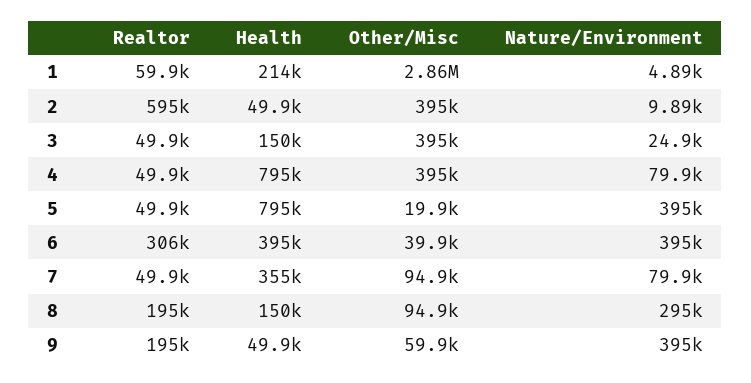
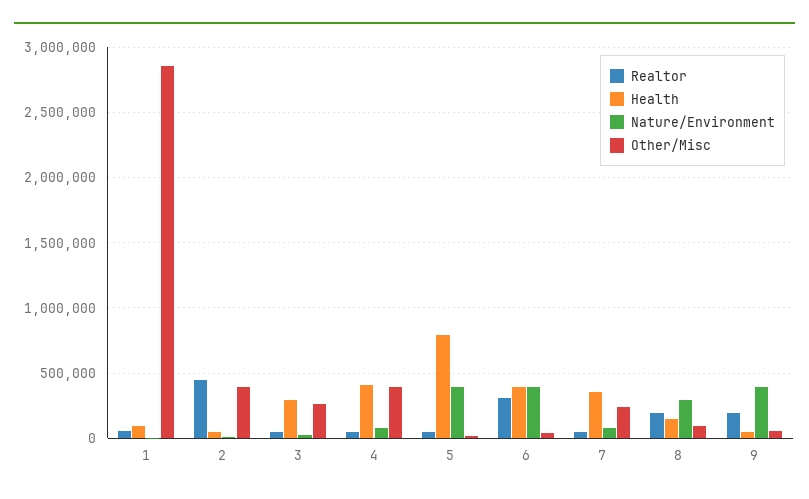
  {
    "Realtor": {
      "1": 59900,
-     "2": 595000,
+     "2": 450000,
      "3": 49900,
      "4": 49900,
      "5": 49900,
      "6": 306000,
      "7": 49900,
      "8": 195000,
      "9": 195000
    },
    "Health": {
-     "1": 214000,
+     "1": 100000,
      "2": 49900,
-     "3": 150000,
+     "3": 300000,
-     "4": 795000,
+     "4": 400000,
      "5": 795000,
      "6": 395000,
      "7": 355000,
      "8": 150000,
      "9": 49900
    },
    "Other/Misc": {
      "1": 2860000,
      "2": 395000,
-     "3": 395000,
+     "3": 250000,
      "4": 395000,
      "5": 19900,
      "6": 39900,
-     "7": 94900,
+     "7": 250000,
      "8": 94900,
      "9": 59900
    },
    "Nature/Environment": {
      "1": 4890,
      "2": 9890,
      "3": 24900,
      "4": 79900,
      "5": 395000,
      "6": 395000,
      "7": 79900,
      "8": 295000,
      "9": 395000
    }
  }

